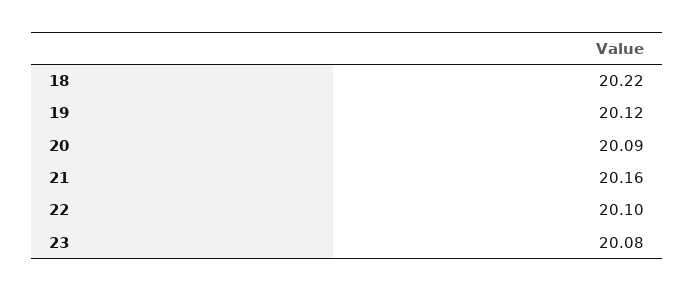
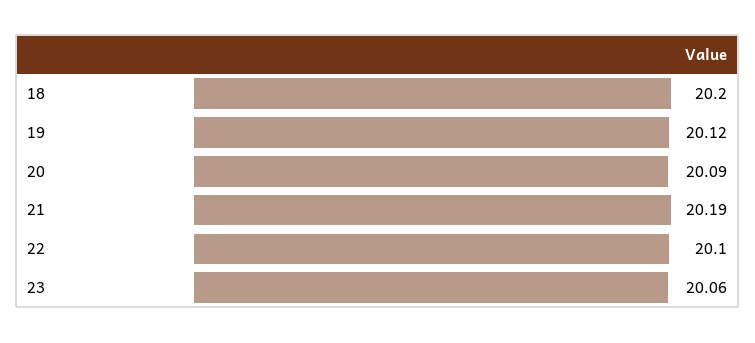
  {
-   "18": 20.22,
+   "18": 20.2,
    "19": 20.12,
    "20": 20.09,
-   "21": 20.16,
+   "21": 20.19,
    "22": 20.1,
-   "23": 20.08
+   "23": 20.06
  }

